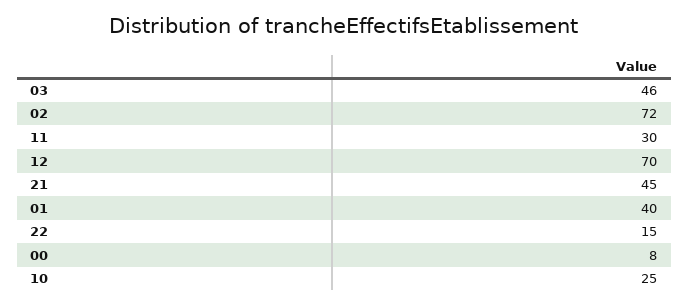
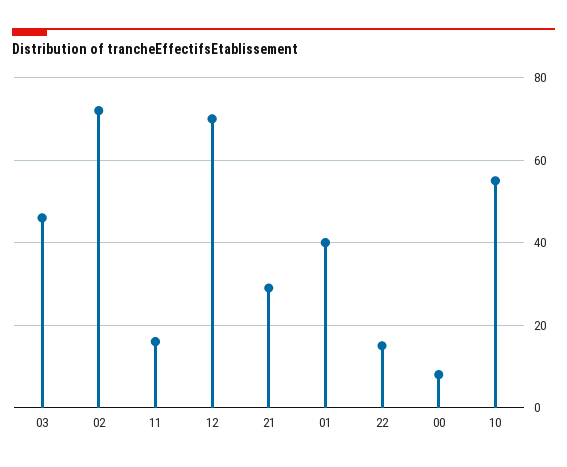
  {
    "03": 46,
    "02": 72,
-   "11": 30,
+   "11": 15,
    "12": 70,
-   "21": 45,
+   "21": 30,
    "01": 40,
    "22": 15,
    "00": 8,
-   "10": 25
+   "10": 55
  }

